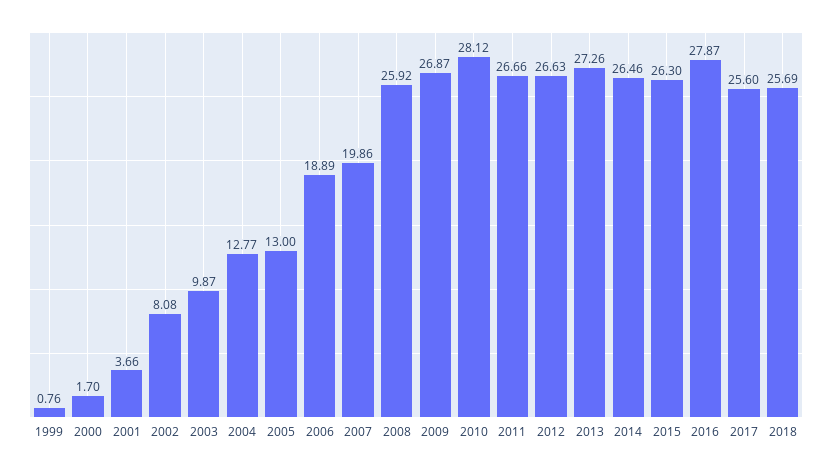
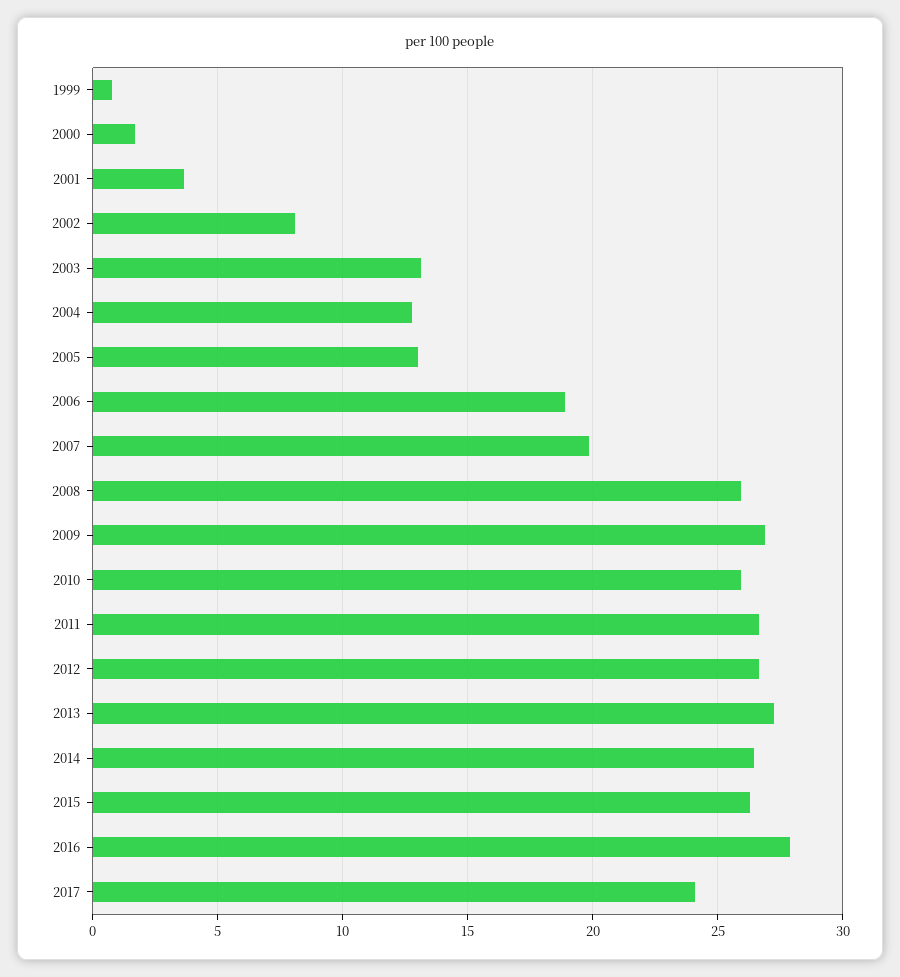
  {
    "1999": 0.76,
    "2000": 1.7,
    "2001": 3.66,
    "2002": 8.08,
-   "2003": 9.87,
+   "2003": 13,
    "2004": 12.77,
    "2005": 13,
    "2006": 18.89,
    "2007": 19.86,
    "2008": 25.92,
    "2009": 26.87,
-   "2010": 28.12,
+   "2010": 26,
    "2011": 26.66,
    "2012": 26.63,
    "2013": 27.26,
    "2014": 26.46,
    "2015": 26.3,
    "2016": 27.87,
-   "2017": 25.6,
+   "2017": 24
-   "2018": 25.69
  }

